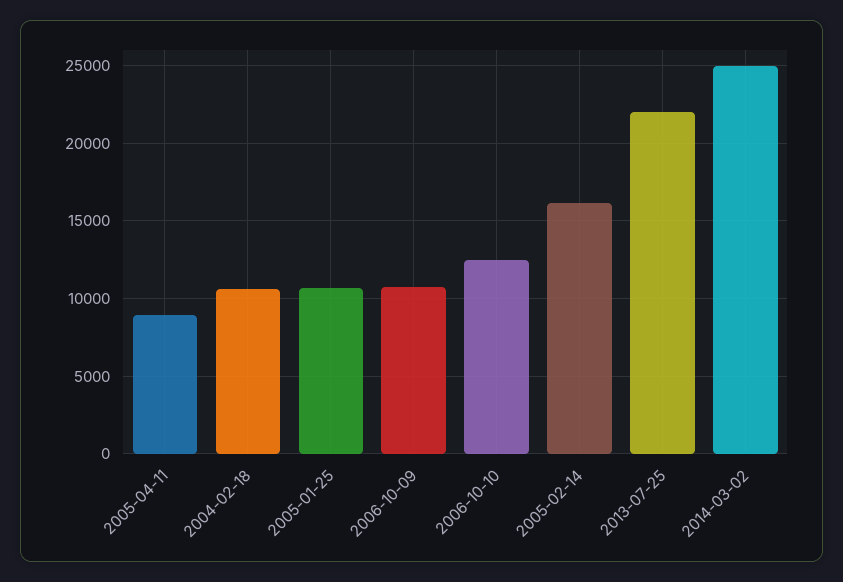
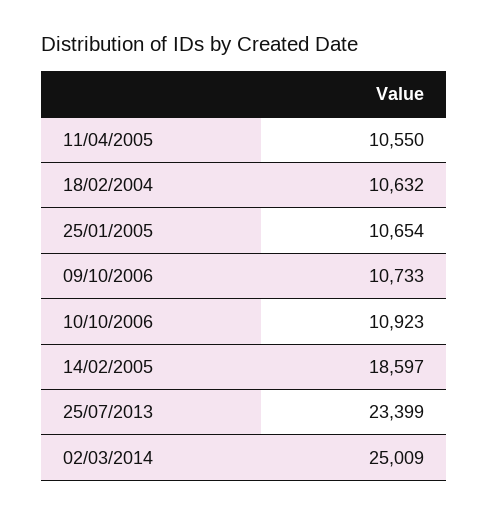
  {
-   "2005-04-11": 9000,
+   "2005-04-11": 10550,
    "2004-02-18": 10632,
    "2005-01-25": 10654,
    "2006-10-09": 10733,
-   "2006-10-10": 12500,
+   "2006-10-10": 10923,
-   "2005-02-14": 16000,
+   "2005-02-14": 18597,
-   "2013-07-25": 22000,
+   "2013-07-25": 23399,
    "2014-03-02": 25009
  }

